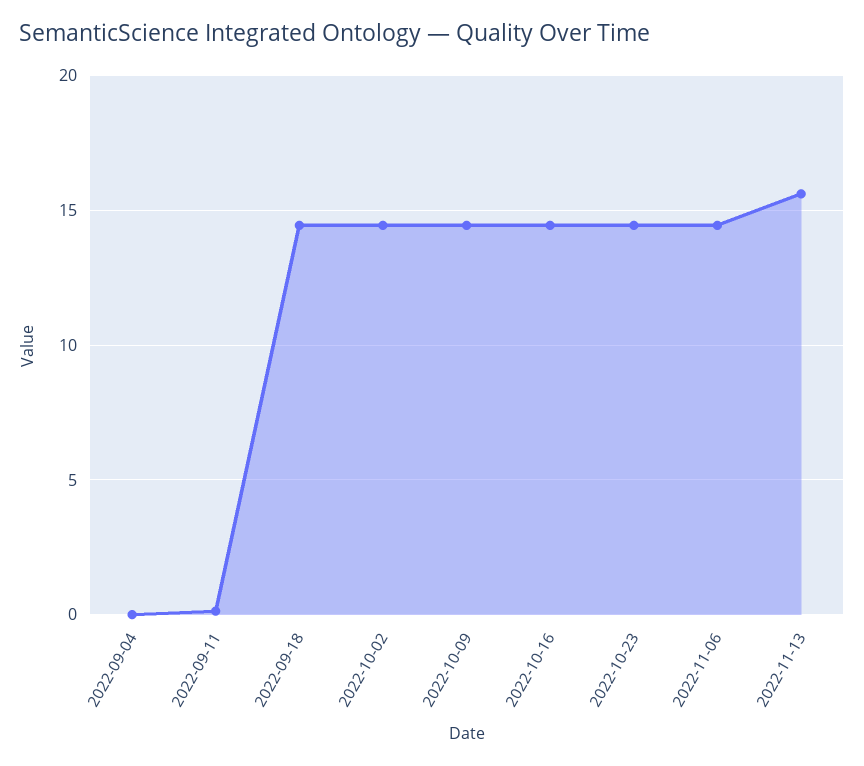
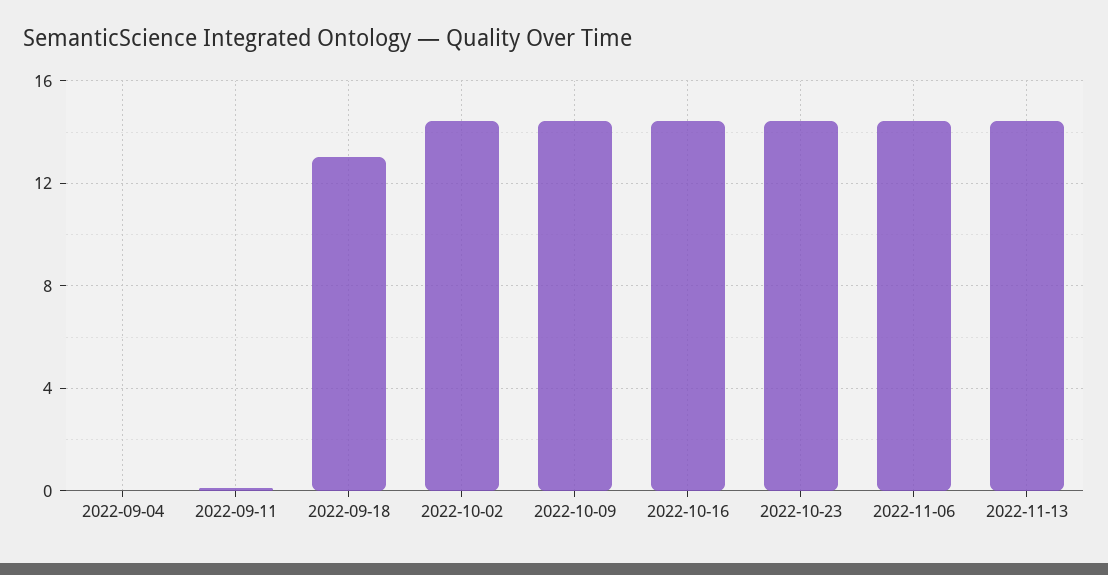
  {
    "2022-09-04": 0,
    "2022-09-11": 0,
-   "2022-09-18": 14.5,
+   "2022-09-18": 13,
    "2022-10-02": 14.5,
    "2022-10-09": 14.5,
    "2022-10-16": 14.5,
    "2022-10-23": 14.5,
    "2022-11-06": 14.5,
-   "2022-11-13": 15.5
+   "2022-11-13": 14.5
  }

